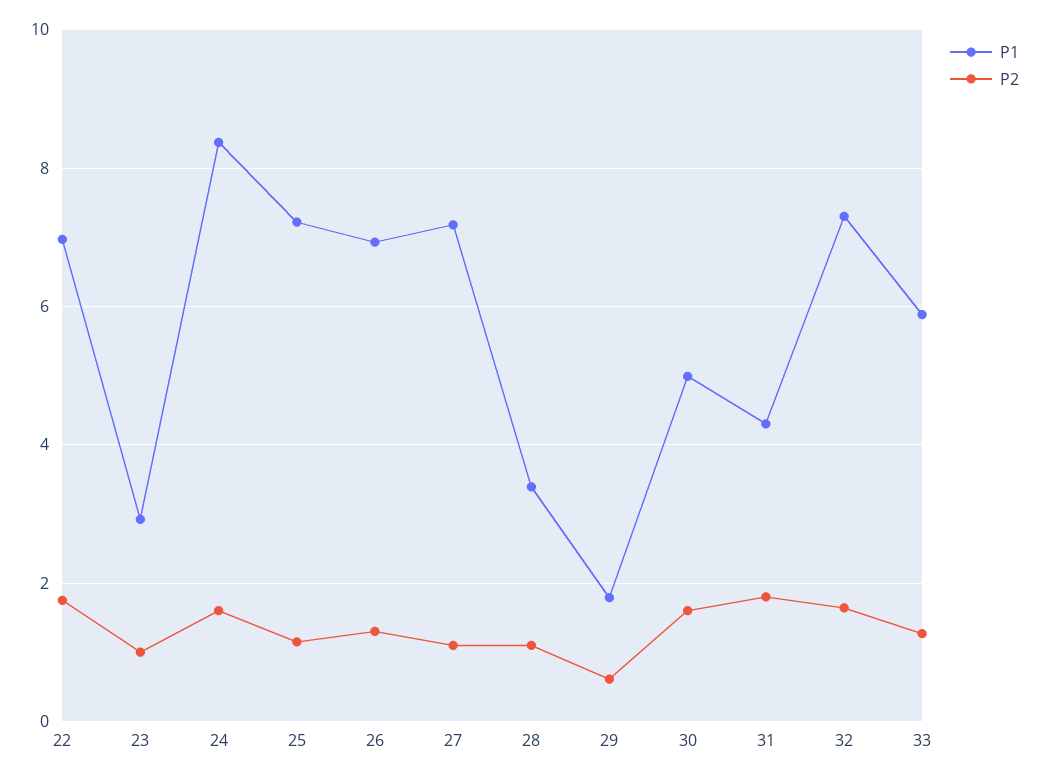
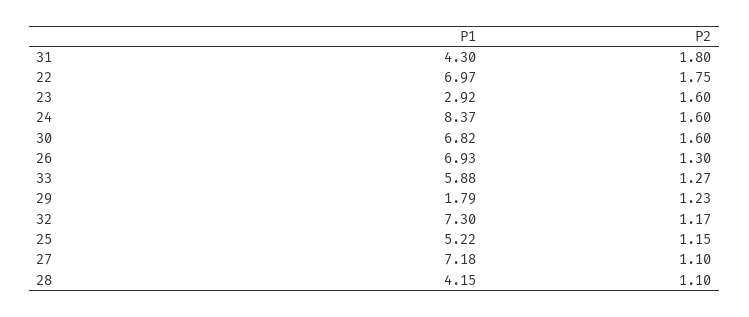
  {
    "P1": {
      "22": 6.97,
      "23": 2.92,
      "24": 8.37,
-     "25": 7.2,
+     "25": 5.22,
      "26": 6.93,
      "27": 7.18,
-     "28": 3.4,
+     "28": 4.15,
      "29": 1.79,
-     "30": 5,
+     "30": 6.82,
      "31": 4.3,
      "32": 7.3,
      "33": 5.88
    },
    "P2": {
      "22": 1.75,
-     "23": 1,
+     "23": 1.6,
      "24": 1.6,
      "25": 1.15,
      "26": 1.3,
      "27": 1.1,
      "28": 1.1,
-     "29": 0.6,
+     "29": 1.23,
      "30": 1.6,
      "31": 1.8,
-     "32": 1.6,
+     "32": 1.17,
      "33": 1.27
    }
  }

